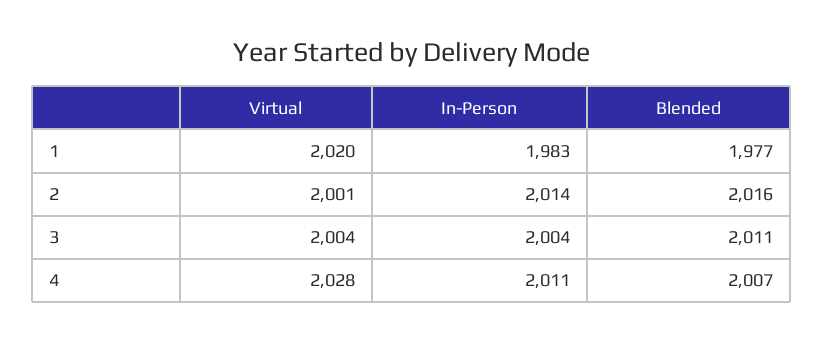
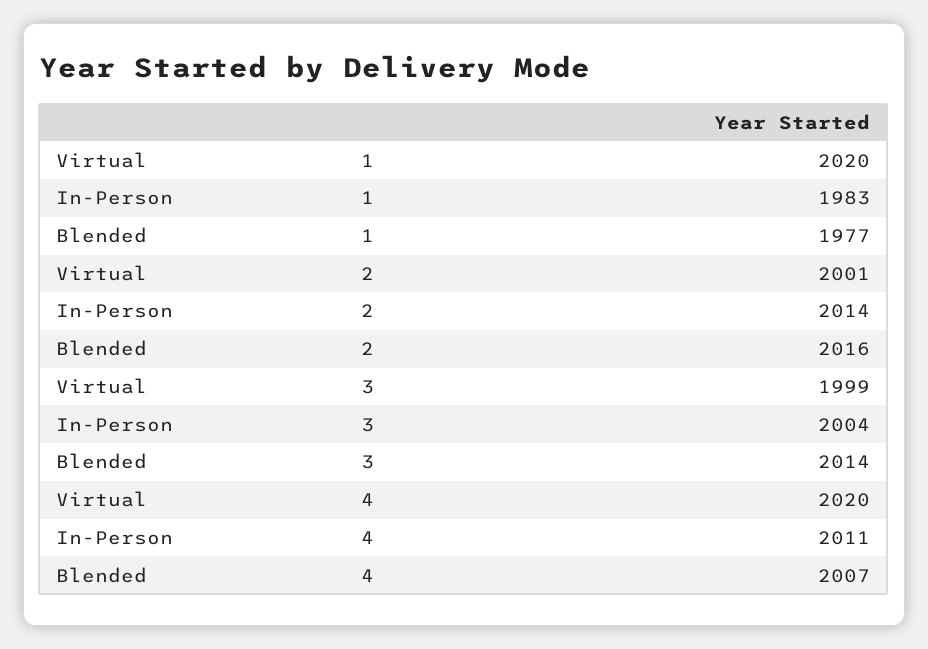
  {
    "Virtual": {
      "1": 2020,
      "2": 2001,
-     "3": 2004,
+     "3": 1999,
-     "4": 2028
+     "4": 2020
    },
    "In-Person": {
      "1": 1983,
      "2": 2014,
      "3": 2004,
      "4": 2011
    },
    "Blended": {
      "1": 1977,
      "2": 2016,
-     "3": 2011,
+     "3": 2014,
      "4": 2007
    }
  }

